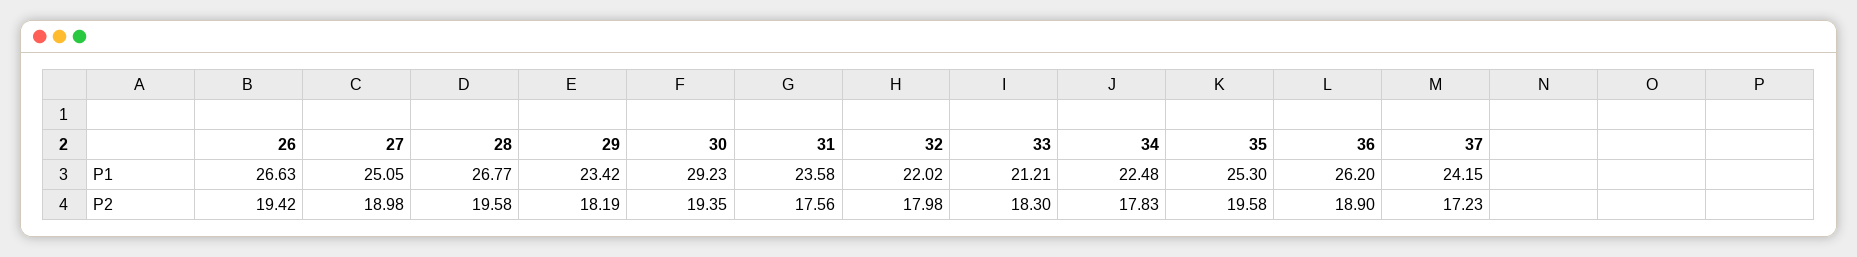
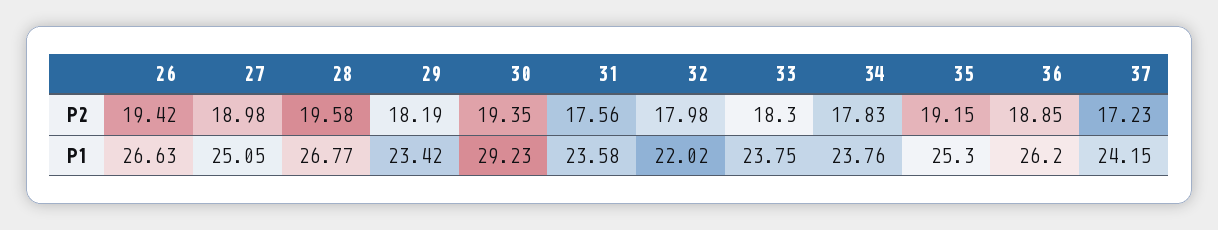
  {
    "26": {
      "P1": 26.63,
      "P2": 19.42
    },
    "27": {
      "P1": 25.05,
      "P2": 18.98
    },
    "28": {
      "P1": 26.77,
      "P2": 19.58
    },
    "29": {
      "P1": 23.42,
      "P2": 18.19
    },
    "30": {
      "P1": 29.23,
      "P2": 19.35
    },
    "31": {
      "P1": 23.58,
      "P2": 17.56
    },
    "32": {
      "P1": 22.02,
      "P2": 17.98
    },
    "33": {
-     "P1": 21.21,
+     "P1": 23.75,
      "P2": 18.3
    },
    "34": {
-     "P1": 22.48,
+     "P1": 23.76,
      "P2": 17.83
    },
    "35": {
      "P1": 25.3,
-     "P2": 19.58
+     "P2": 19.15
    },
    "36": {
      "P1": 26.2,
-     "P2": 18.9
+     "P2": 18.85
    },
    "37": {
      "P1": 24.15,
      "P2": 17.23
    }
  }

